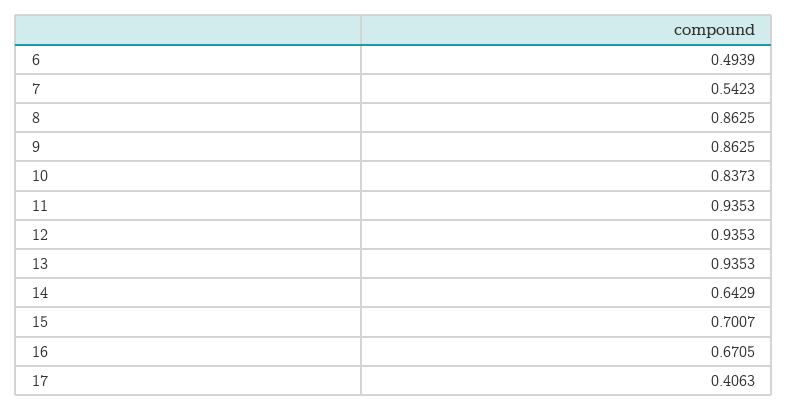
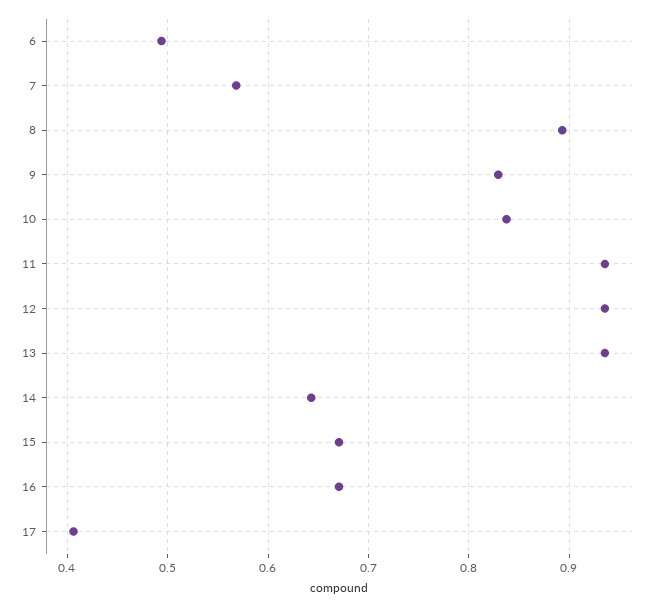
  {
    "6": 0.4939,
-   "7": 0.5423,
+   "7": 0.57,
-   "8": 0.8625,
+   "8": 0.89,
-   "9": 0.8625,
+   "9": 0.83,
    "10": 0.8373,
    "11": 0.9353,
    "12": 0.9353,
    "13": 0.9353,
    "14": 0.6429,
-   "15": 0.7007,
+   "15": 0.67,
    "16": 0.6705,
    "17": 0.4063
  }

